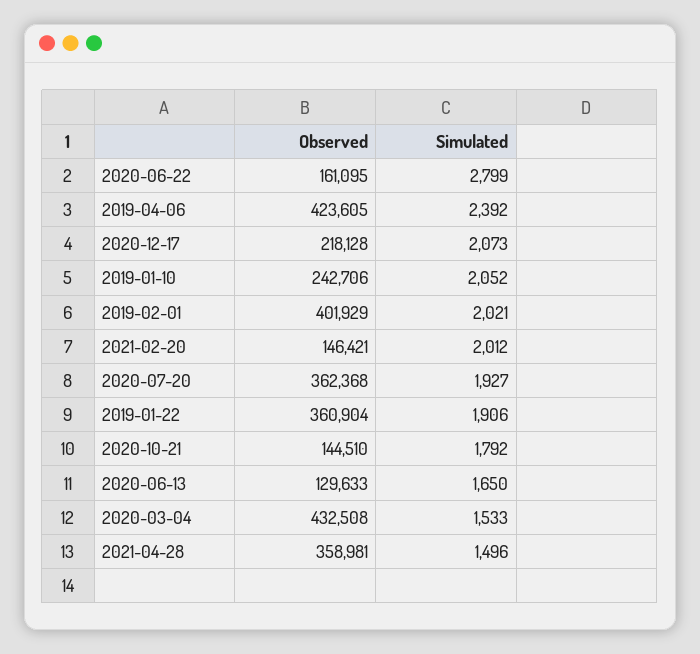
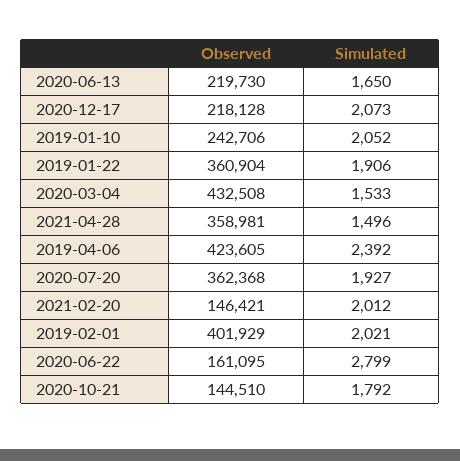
  {
    "Observed": {
      "2020-06-22": 161095,
      "2019-04-06": 423605,
      "2020-12-17": 218128,
      "2019-01-10": 242706,
      "2019-02-01": 401929,
      "2021-02-20": 146421,
      "2020-07-20": 362368,
      "2019-01-22": 360904,
      "2020-10-21": 144510,
-     "2020-06-13": 129633,
+     "2020-06-13": 219730,
      "2020-03-04": 432508,
      "2021-04-28": 358981
    },
    "Simulated": {
      "2020-06-22": 2799,
      "2019-04-06": 2392,
      "2020-12-17": 2073,
      "2019-01-10": 2052,
      "2019-02-01": 2021,
      "2021-02-20": 2012,
      "2020-07-20": 1927,
      "2019-01-22": 1906,
      "2020-10-21": 1792,
      "2020-06-13": 1650,
      "2020-03-04": 1533,
      "2021-04-28": 1496
    }
  }

